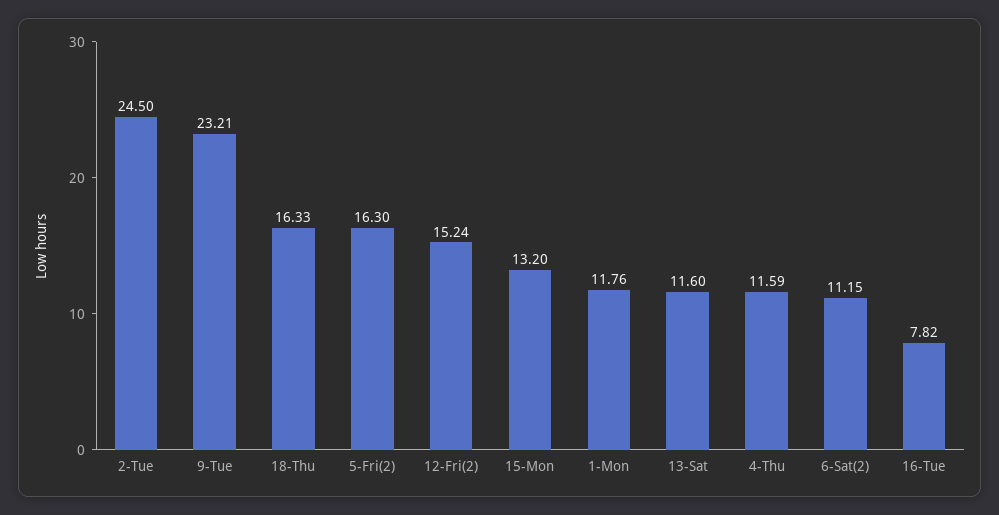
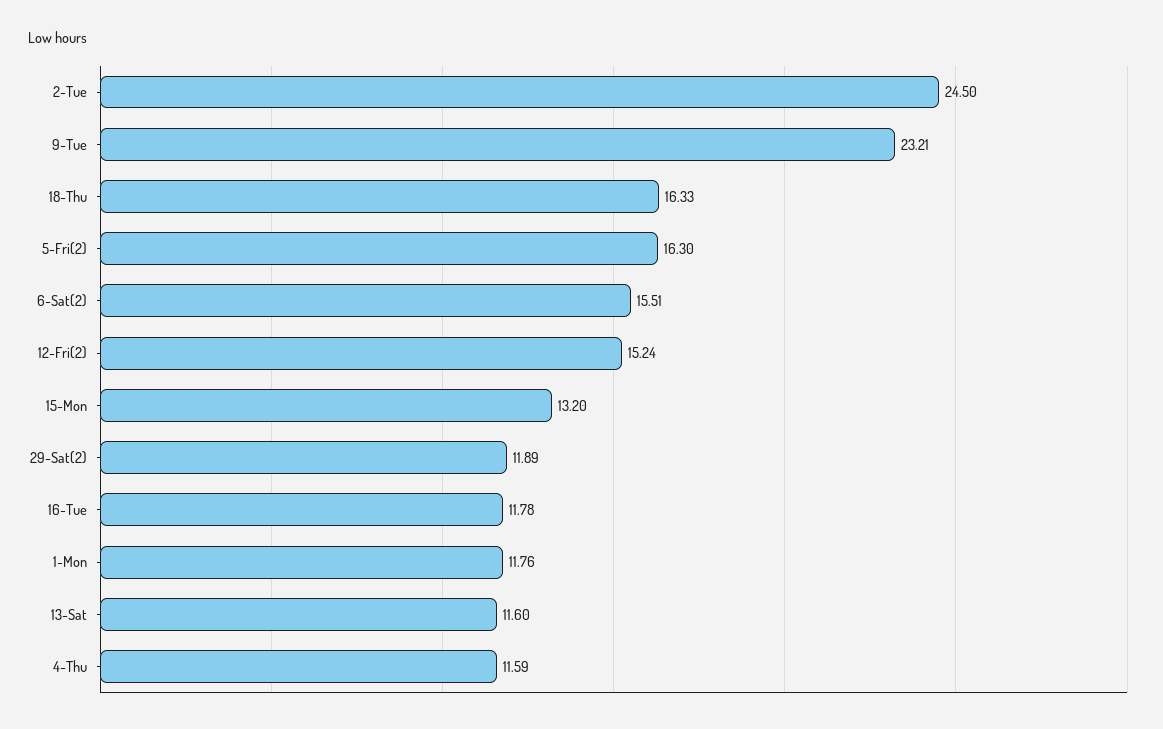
  {
    "2-Tue": 24.5,
    "9-Tue": 23.21,
    "18-Thu": 16.33,
    "5-Fri(2)": 16.3,
    "12-Fri(2)": 15.24,
    "15-Mon": 13.2,
    "1-Mon": 11.76,
    "13-Sat": 11.6,
    "4-Thu": 11.59,
-   "6-Sat(2)": 11.15,
+   "6-Sat(2)": 15.51,
-   "16-Tue": 7.82
+   "16-Tue": 11.78,
+   "29-Sat(2)": 11.89
  }

